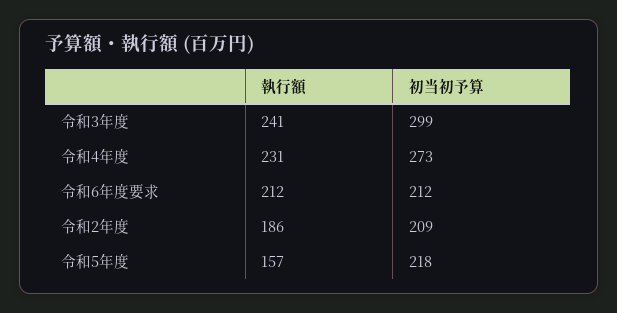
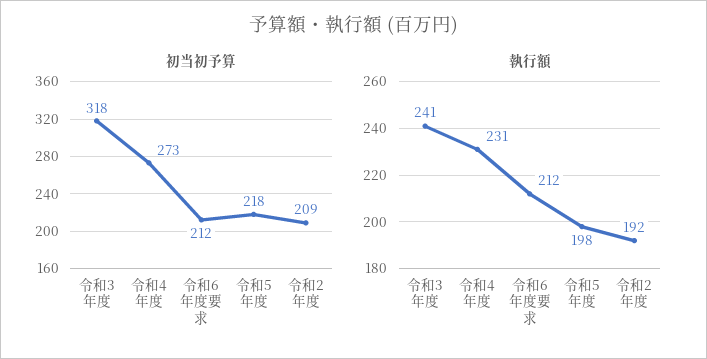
  {
    "執行額": {
      "令和3年度": 241,
      "令和4年度": 231,
      "令和6年度要求": 212,
-     "令和2年度": 186,
+     "令和2年度": 192,
-     "令和5年度": 157
+     "令和5年度": 198
    },
    "初当初予算": {
-     "令和3年度": 299,
+     "令和3年度": 318,
      "令和4年度": 273,
      "令和6年度要求": 212,
      "令和2年度": 209,
      "令和5年度": 218
    }
  }

